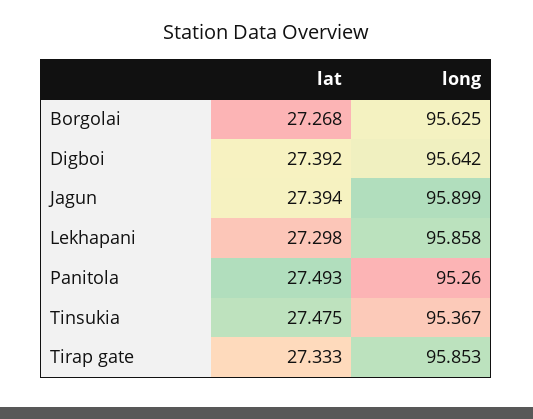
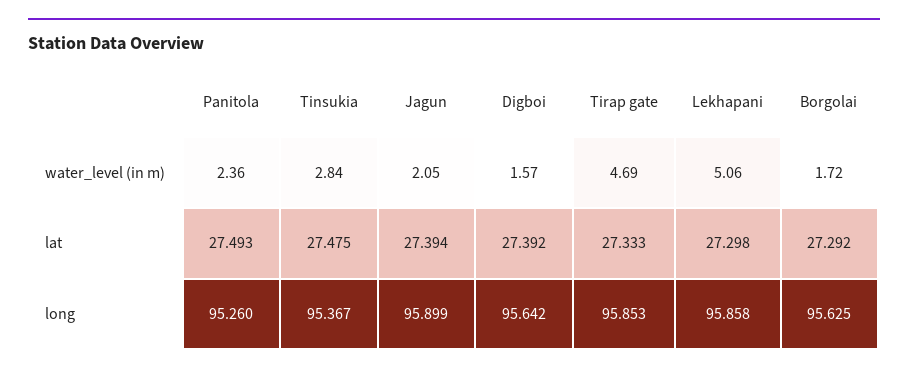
  {
    "lat": {
-     "Borgolai": 27.268,
+     "Borgolai": 27.292,
      "Digboi": 27.392,
      "Jagun": 27.394,
      "Lekhapani": 27.298,
      "Panitola": 27.493,
      "Tinsukia": 27.475,
      "Tirap gate": 27.333
    },
    "long": {
      "Borgolai": 95.625,
      "Digboi": 95.642,
      "Jagun": 95.899,
      "Lekhapani": 95.858,
      "Panitola": 95.26,
      "Tinsukia": 95.367,
      "Tirap gate": 95.853
-   }
+   },
+   "water_level (in m)": {
+     "Panitola": 2.36,
+     "Tinsukia": 2.84,
+     "Jagun": 2.05,
+     "Digboi": 1.57,
+     "Tirap gate": 4.69,
+     "Lekhapani": 5.06,
+     "Borgolai": 1.72
+   }
  }

